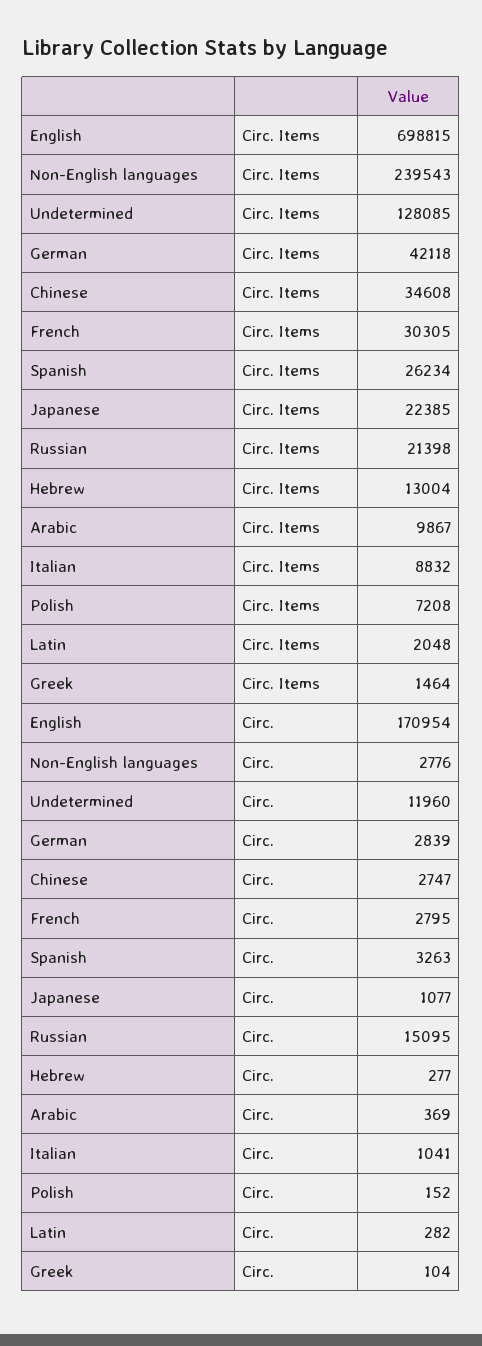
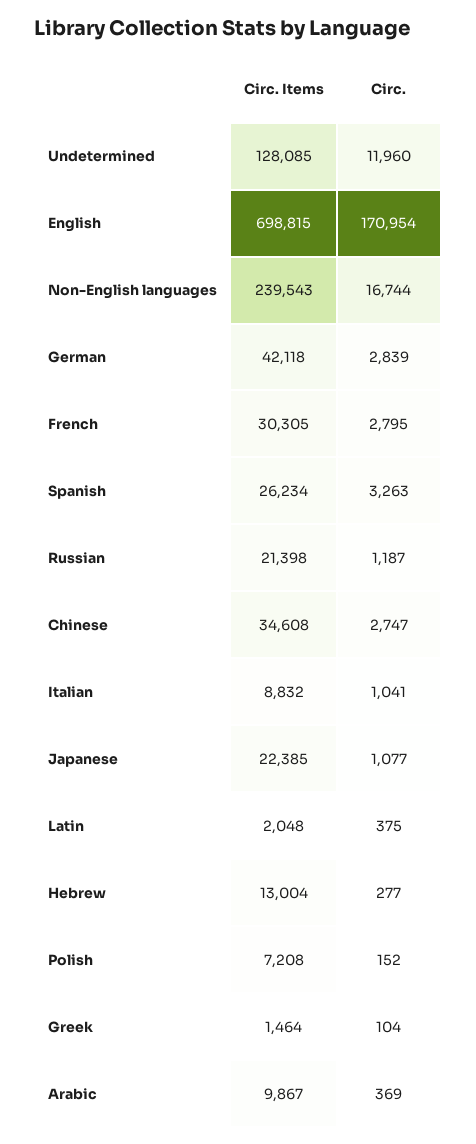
  {
    "English": {
      "Circ. Items": 698815,
      "Circ.": 170954
    },
    "Non-English languages": {
      "Circ. Items": 239543,
-     "Circ.": 2776
+     "Circ.": 16744
    },
    "Undetermined": {
      "Circ. Items": 128085,
      "Circ.": 11960
    },
    "German": {
      "Circ. Items": 42118,
      "Circ.": 2839
    },
    "Chinese": {
      "Circ. Items": 34608,
      "Circ.": 2747
    },
    "French": {
      "Circ. Items": 30305,
      "Circ.": 2795
    },
    "Spanish": {
      "Circ. Items": 26234,
      "Circ.": 3263
    },
    "Japanese": {
      "Circ. Items": 22385,
      "Circ.": 1077
    },
    "Russian": {
      "Circ. Items": 21398,
-     "Circ.": 15095
+     "Circ.": 1187
    },
    "Hebrew": {
      "Circ. Items": 13004,
      "Circ.": 277
    },
    "Arabic": {
      "Circ. Items": 9867,
      "Circ.": 369
    },
    "Italian": {
      "Circ. Items": 8832,
      "Circ.": 1041
    },
    "Polish": {
      "Circ. Items": 7208,
      "Circ.": 152
    },
    "Latin": {
      "Circ. Items": 2048,
-     "Circ.": 282
+     "Circ.": 375
    },
    "Greek": {
      "Circ. Items": 1464,
      "Circ.": 104
    }
  }

